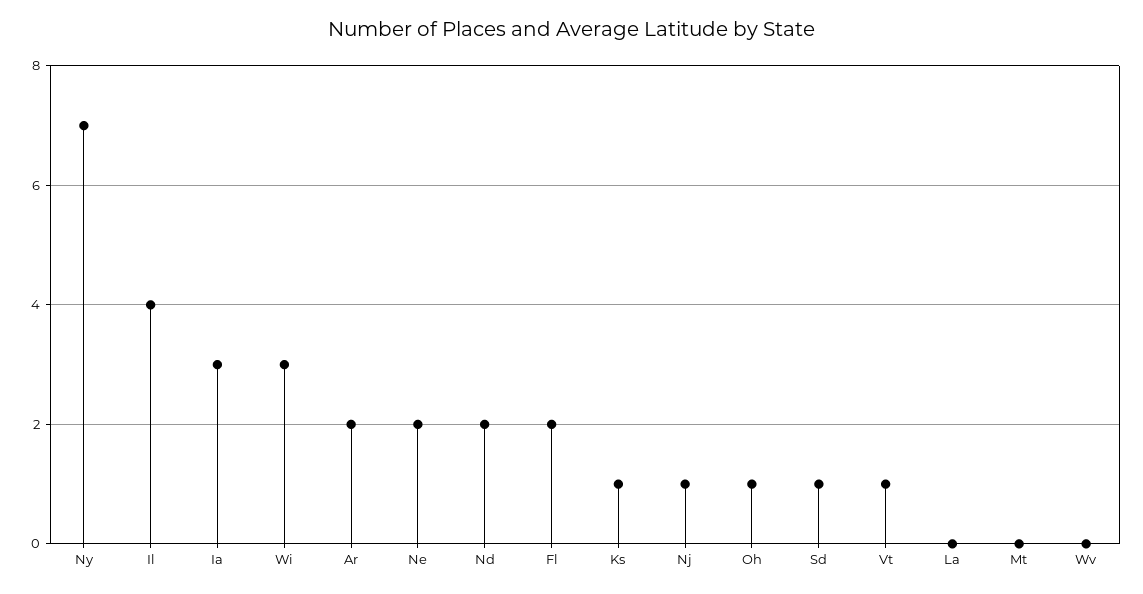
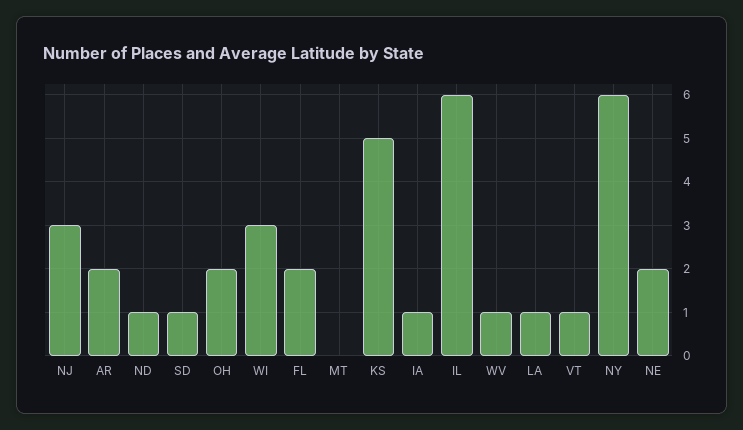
  {
-   "Ny": 7,
+   "Ny": 6,
-   "Il": 4,
+   "Il": 6,
-   "Ia": 3,
+   "Ia": 1,
    "Wi": 3,
    "Ar": 2,
    "Ne": 2,
-   "Nd": 2,
+   "Nd": 1,
    "Fl": 2,
-   "Ks": 1,
+   "Ks": 5,
-   "Nj": 1,
+   "Nj": 3,
-   "Oh": 1,
+   "Oh": 2,
    "Sd": 1,
    "Vt": 1,
-   "La": 0,
+   "La": 1,
    "Mt": 0,
-   "Wv": 0
+   "Wv": 1
  }

